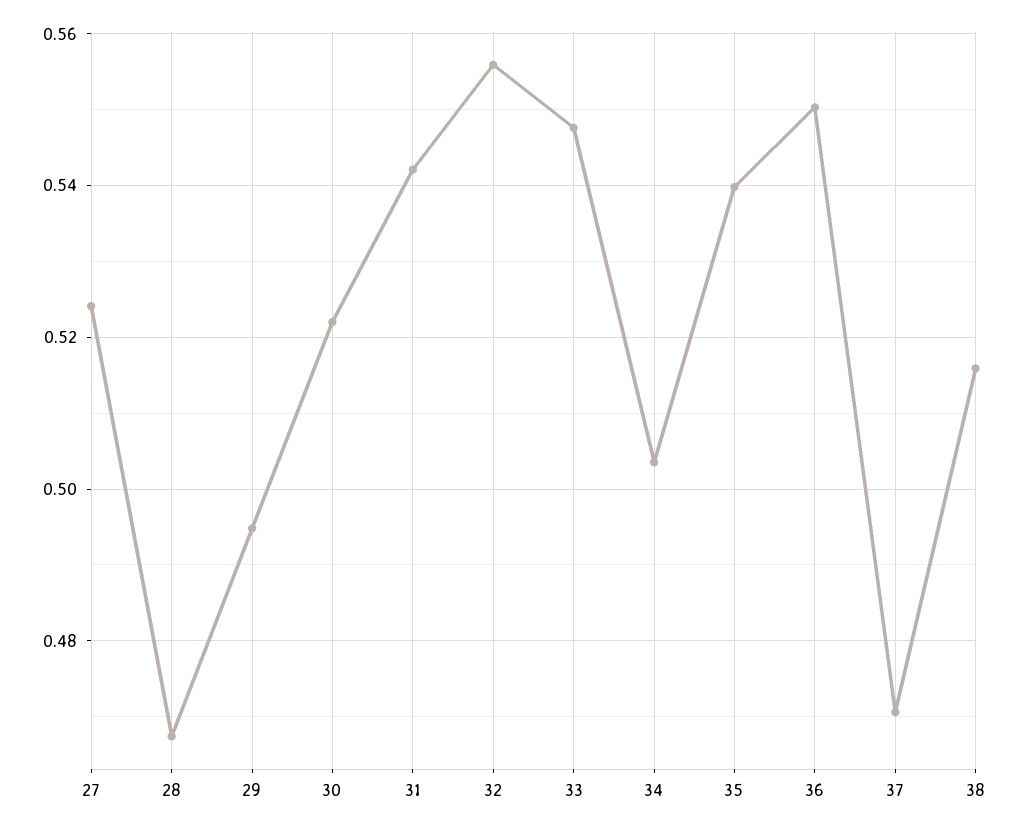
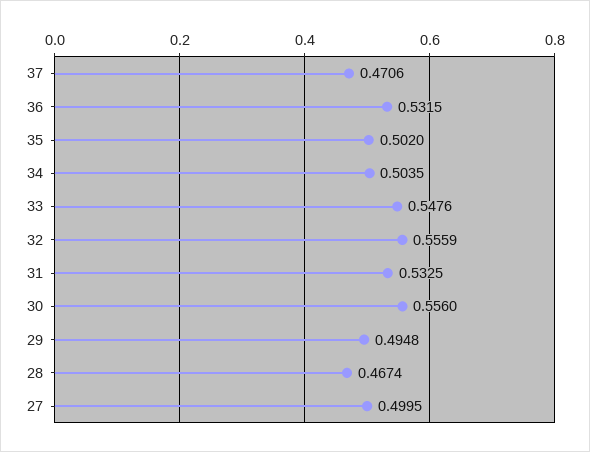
  {
-   "27": 0.524,
+   "27": 0.4995,
    "28": 0.4674,
    "29": 0.4948,
-   "30": 0.522,
+   "30": 0.556,
-   "31": 0.542,
+   "31": 0.5325,
    "32": 0.5559,
    "33": 0.5476,
    "34": 0.5035,
-   "35": 0.54,
+   "35": 0.502,
-   "36": 0.55,
+   "36": 0.5315,
-   "37": 0.4706,
+   "37": 0.4706
-   "38": 0.516
  }

